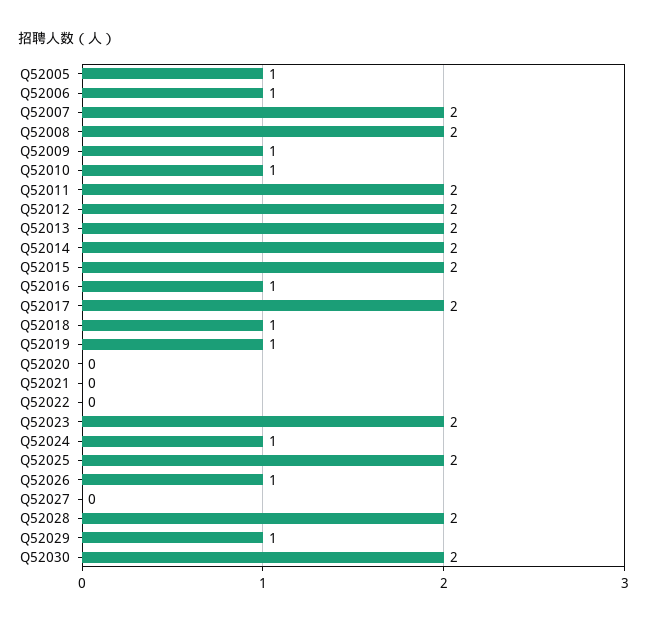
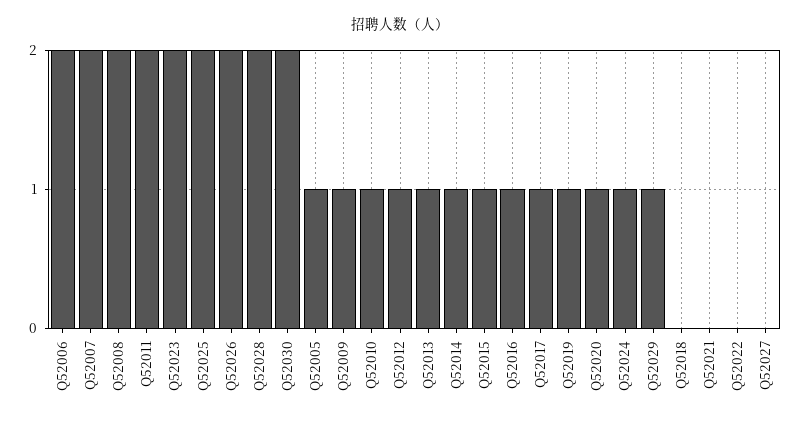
  {
    "Q52005": 1,
-   "Q52006": 1,
+   "Q52006": 2,
    "Q52007": 2,
    "Q52008": 2,
    "Q52009": 1,
    "Q52010": 1,
    "Q52011": 2,
-   "Q52012": 2,
+   "Q52012": 1,
-   "Q52013": 2,
+   "Q52013": 1,
-   "Q52014": 2,
+   "Q52014": 1,
-   "Q52015": 2,
+   "Q52015": 1,
    "Q52016": 1,
-   "Q52017": 2,
+   "Q52017": 1,
-   "Q52018": 1,
+   "Q52018": 0,
    "Q52019": 1,
-   "Q52020": 0,
+   "Q52020": 1,
    "Q52021": 0,
    "Q52022": 0,
    "Q52023": 2,
    "Q52024": 1,
    "Q52025": 2,
-   "Q52026": 1,
+   "Q52026": 2,
    "Q52027": 0,
    "Q52028": 2,
    "Q52029": 1,
    "Q52030": 2
  }

